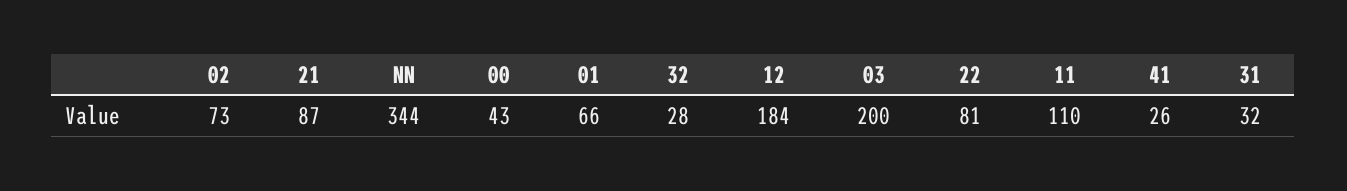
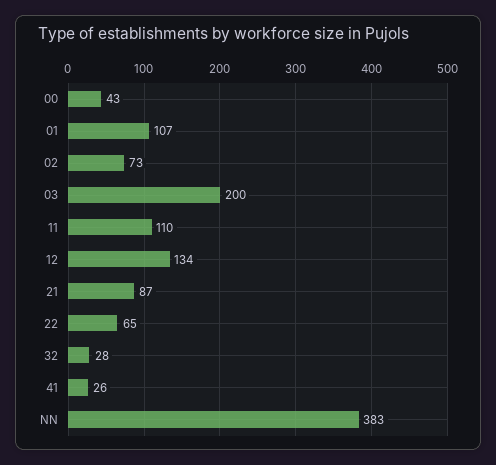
  {
    "02": 73,
    "21": 87,
-   "NN": 344,
+   "NN": 383,
    "00": 43,
-   "01": 66,
+   "01": 107,
    "32": 28,
-   "12": 184,
+   "12": 134,
    "03": 200,
-   "22": 81,
+   "22": 65,
    "11": 110,
-   "41": 26,
+   "41": 26
-   "31": 32
  }

